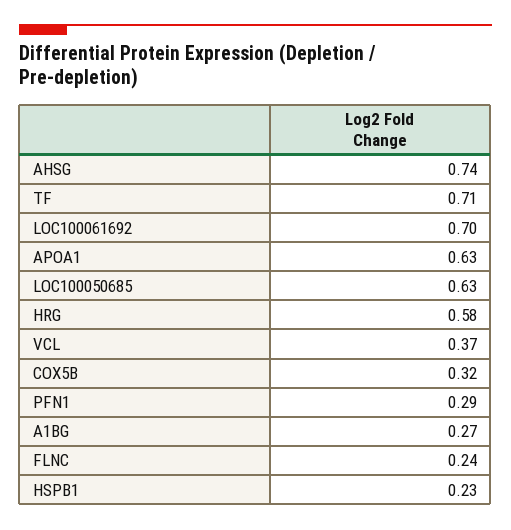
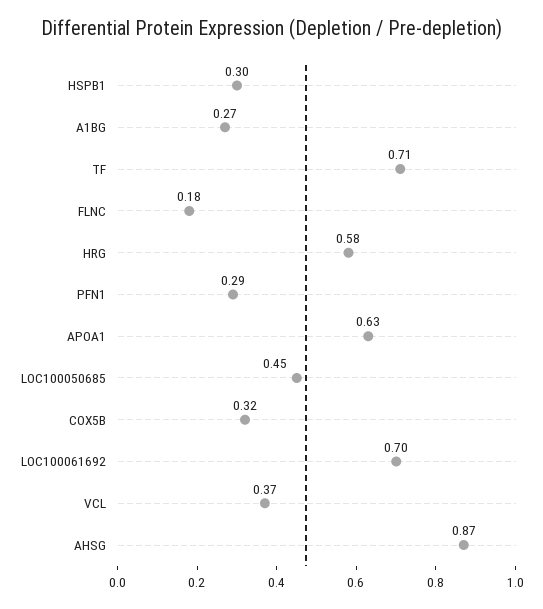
  {
-   "AHSG": 0.74,
+   "AHSG": 0.87,
    "TF": 0.71,
    "LOC100061692": 0.7,
    "APOA1": 0.63,
-   "LOC100050685": 0.63,
+   "LOC100050685": 0.45,
    "HRG": 0.58,
    "VCL": 0.37,
    "COX5B": 0.32,
    "PFN1": 0.29,
    "A1BG": 0.27,
-   "FLNC": 0.24,
+   "FLNC": 0.18,
-   "HSPB1": 0.23
+   "HSPB1": 0.3
  }

